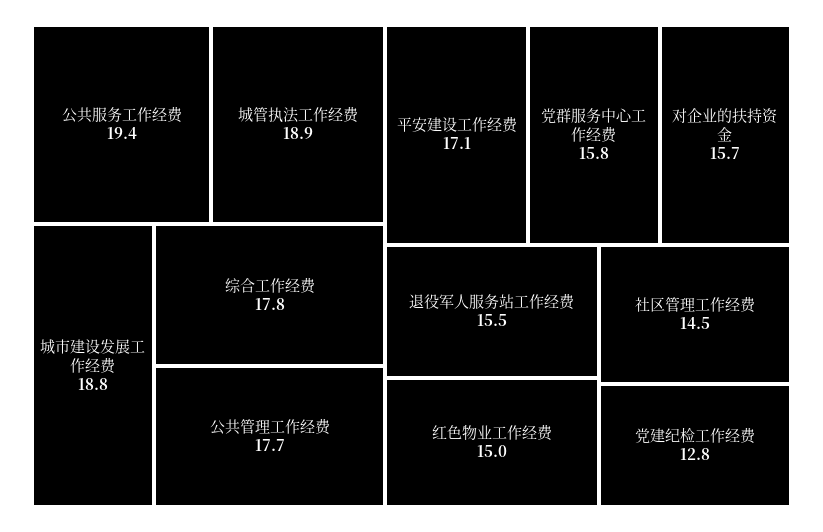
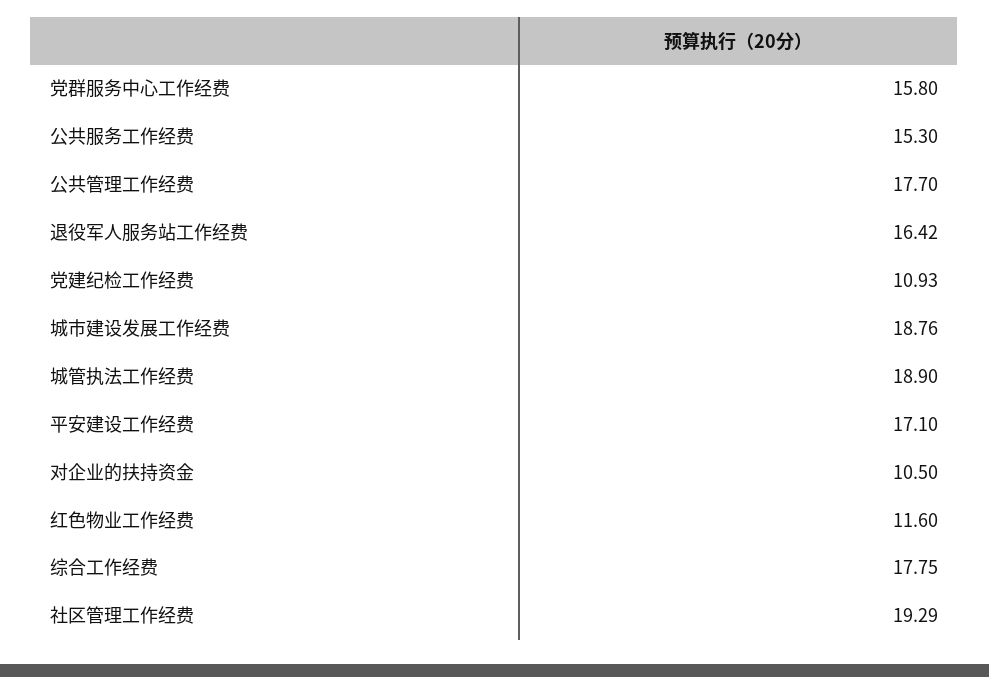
  {
-   "公共服务工作经费": 19.4,
+   "公共服务工作经费": 15.3,
    "城管执法工作经费": 18.9,
    "城市建设发展工作经费": 18.76,
    "综合工作经费": 17.75,
    "公共管理工作经费": 17.7,
    "平安建设工作经费": 17.1,
    "党群服务中心工作经费": 15.8,
-   "对企业的扶持资金": 15.7,
+   "对企业的扶持资金": 10.5,
-   "退役军人服务站工作经费": 15.5,
+   "退役军人服务站工作经费": 16.42,
-   "红色物业工作经费": 15,
+   "红色物业工作经费": 11.6,
-   "社区管理工作经费": 14.5,
+   "社区管理工作经费": 19.29,
-   "党建纪检工作经费": 12.8
+   "党建纪检工作经费": 10.93
  }

